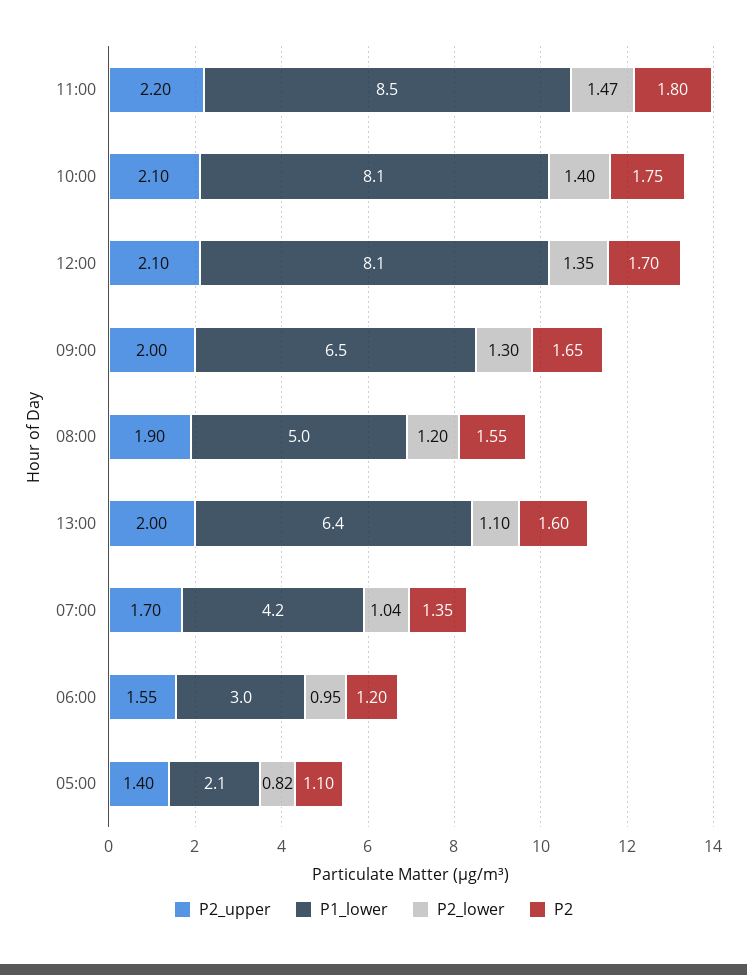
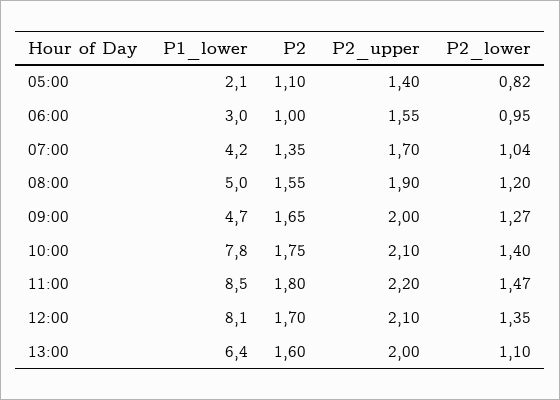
  {
    "P2_upper": {
      "11:00": 2.2,
      "10:00": 2.1,
      "12:00": 2.1,
      "09:00": 2,
      "08:00": 1.9,
      "13:00": 2,
      "07:00": 1.7,
      "06:00": 1.55,
      "05:00": 1.4
    },
    "P1_lower": {
      "11:00": 8.5,
-     "10:00": 8.1,
+     "10:00": 7.8,
      "12:00": 8.1,
-     "09:00": 6.5,
+     "09:00": 4.7,
      "08:00": 5,
      "13:00": 6.4,
      "07:00": 4.2,
      "06:00": 3,
      "05:00": 2.1
    },
    "P2_lower": {
      "11:00": 1.47,
      "10:00": 1.4,
      "12:00": 1.35,
-     "09:00": 1.3,
+     "09:00": 1.27,
      "08:00": 1.2,
      "13:00": 1.1,
      "07:00": 1.04,
      "06:00": 0.95,
      "05:00": 0.82
    },
    "P2": {
      "11:00": 1.8,
      "10:00": 1.75,
      "12:00": 1.7,
      "09:00": 1.65,
      "08:00": 1.55,
      "13:00": 1.6,
      "07:00": 1.35,
-     "06:00": 1.2,
+     "06:00": 1,
      "05:00": 1.1
    }
  }

